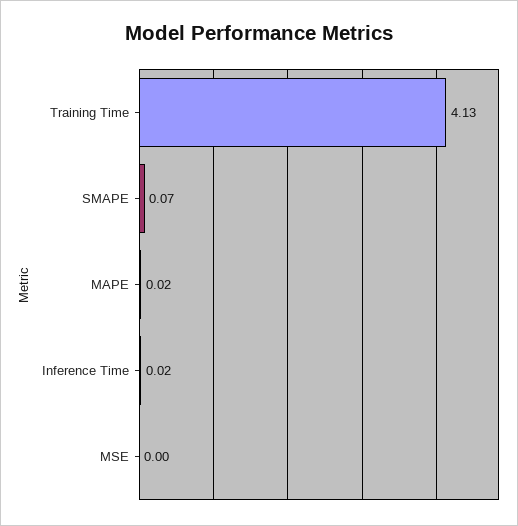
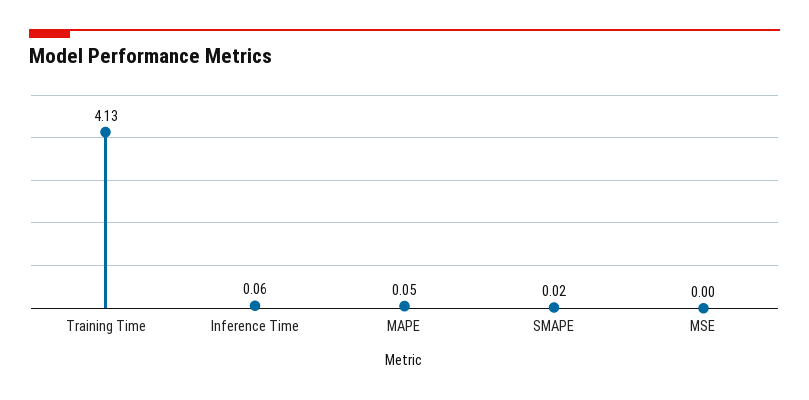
  {
    "Training Time": 4.13,
-   "SMAPE": 0.07,
+   "SMAPE": 0.02,
-   "MAPE": 0.02,
+   "MAPE": 0.05,
-   "Inference Time": 0.02,
+   "Inference Time": 0.06,
    "MSE": 0
  }

